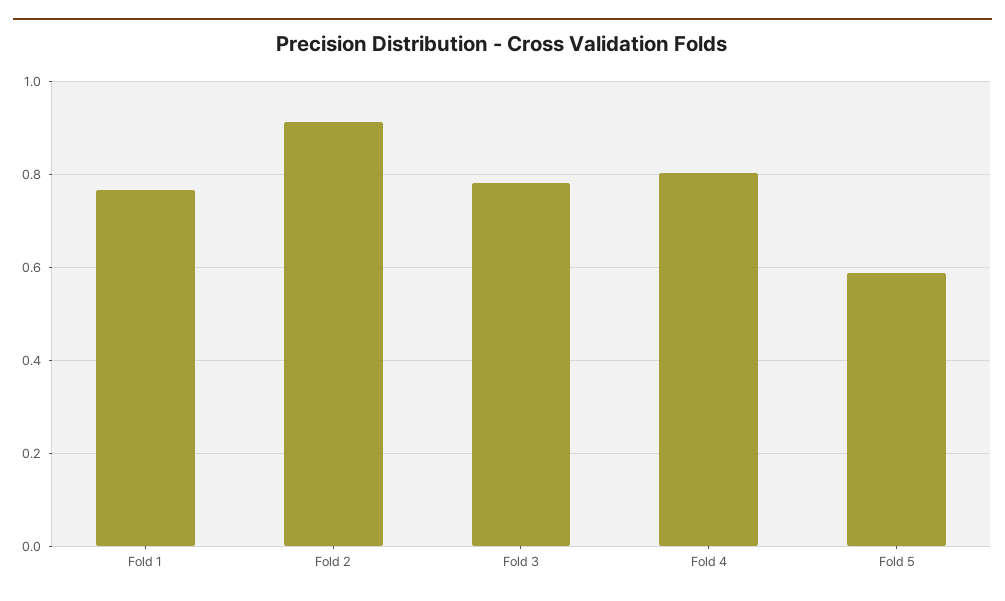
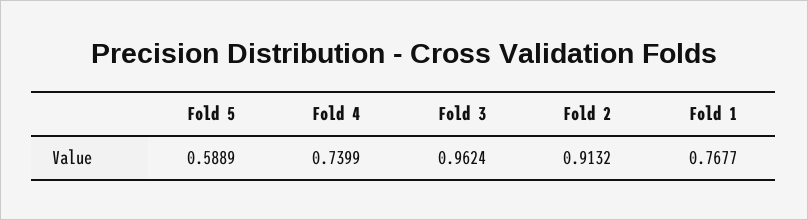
  {
    "Fold 1": 0.7677,
    "Fold 2": 0.9132,
-   "Fold 3": 0.78,
+   "Fold 3": 0.9624,
-   "Fold 4": 0.8,
+   "Fold 4": 0.7399,
    "Fold 5": 0.5889
  }

